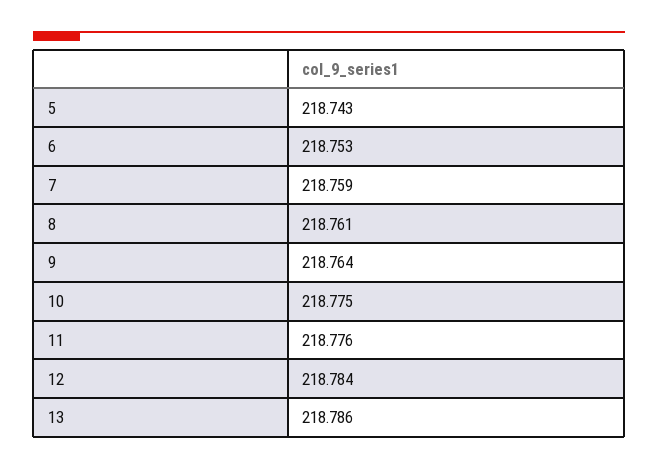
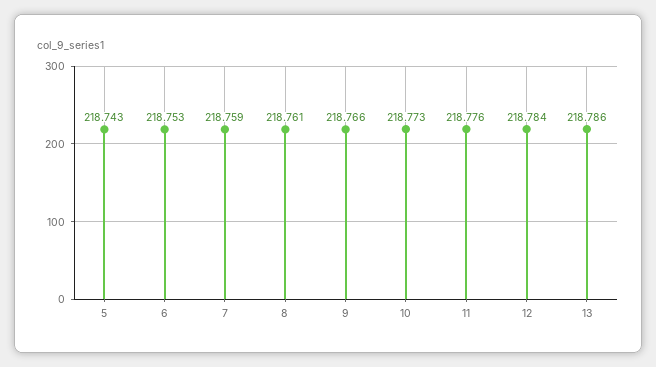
  {
    "5": 218.743,
    "6": 218.753,
    "7": 218.759,
    "8": 218.761,
-   "9": 218.764,
+   "9": 218.766,
-   "10": 218.775,
+   "10": 218.773,
    "11": 218.776,
    "12": 218.784,
    "13": 218.786
  }

